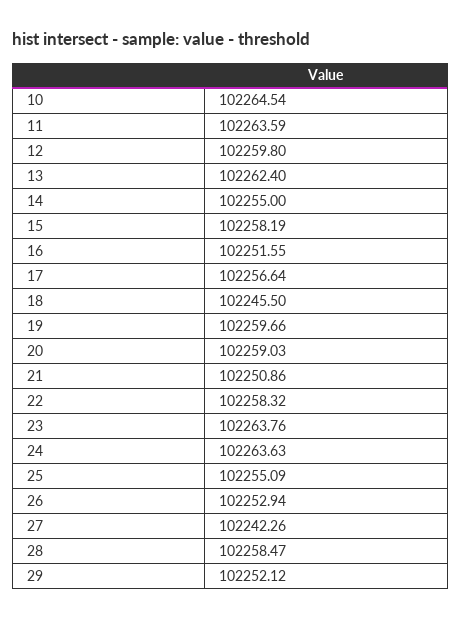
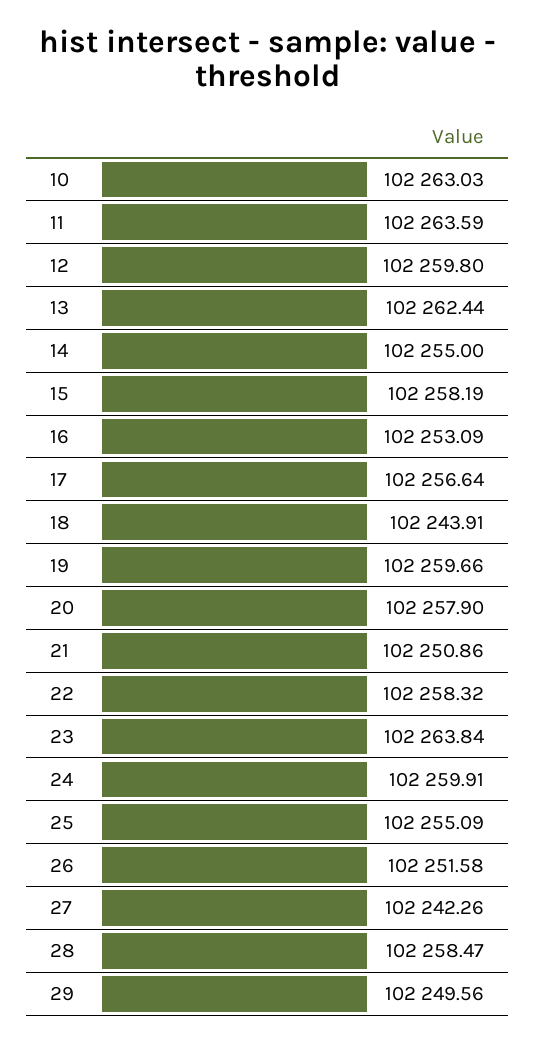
  {
-   "10": 102264.54,
+   "10": 102263.03,
    "11": 102263.59,
    "12": 102259.8,
-   "13": 102262.4,
+   "13": 102262.44,
    "14": 102255,
    "15": 102258.19,
-   "16": 102251.55,
+   "16": 102253.09,
    "17": 102256.64,
-   "18": 102245.5,
+   "18": 102243.91,
    "19": 102259.66,
-   "20": 102259.03,
+   "20": 102257.9,
    "21": 102250.86,
    "22": 102258.32,
-   "23": 102263.76,
+   "23": 102263.84,
-   "24": 102263.63,
+   "24": 102259.91,
    "25": 102255.09,
-   "26": 102252.94,
+   "26": 102251.58,
    "27": 102242.26,
    "28": 102258.47,
-   "29": 102252.12
+   "29": 102249.56
  }

